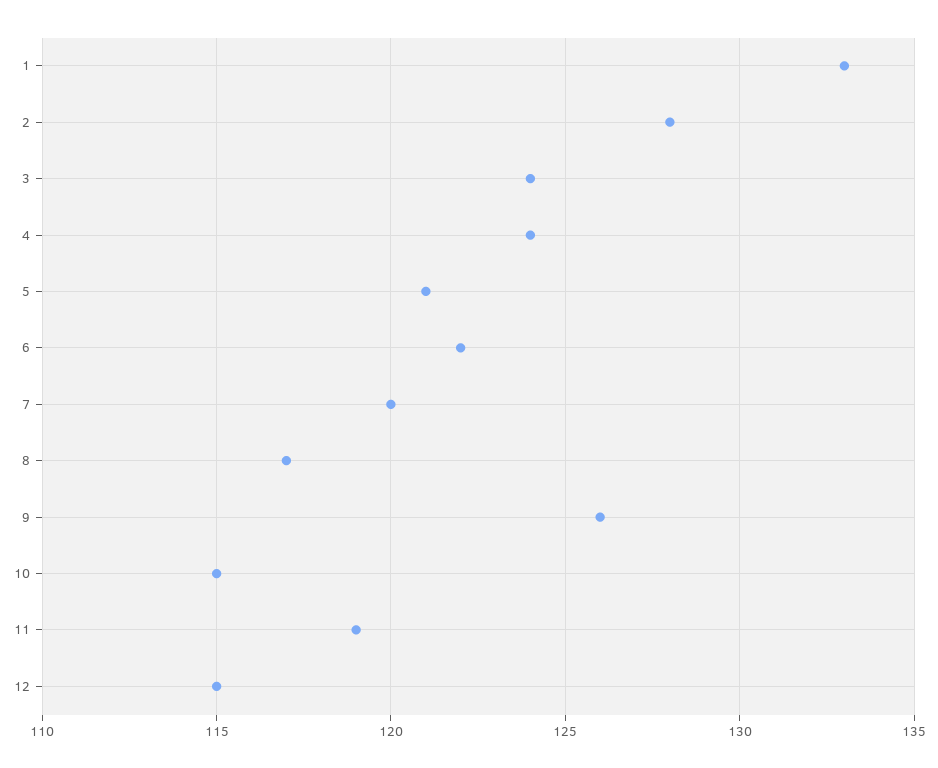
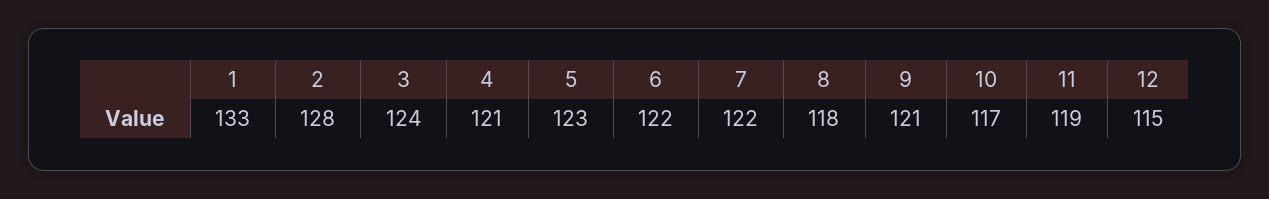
  {
    "1": 133,
    "2": 128,
    "3": 124,
-   "4": 124,
+   "4": 121,
-   "5": 121,
+   "5": 123,
    "6": 122,
-   "7": 120,
+   "7": 122,
-   "8": 117,
+   "8": 118,
-   "9": 126,
+   "9": 121,
-   "10": 115,
+   "10": 117,
    "11": 119,
    "12": 115
  }

